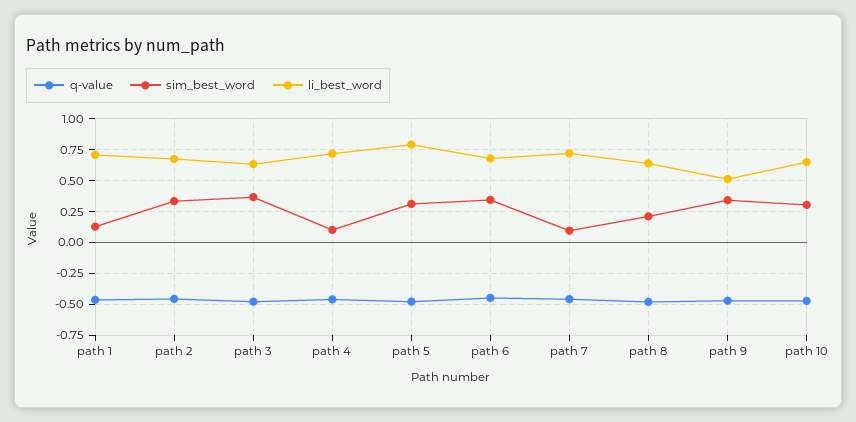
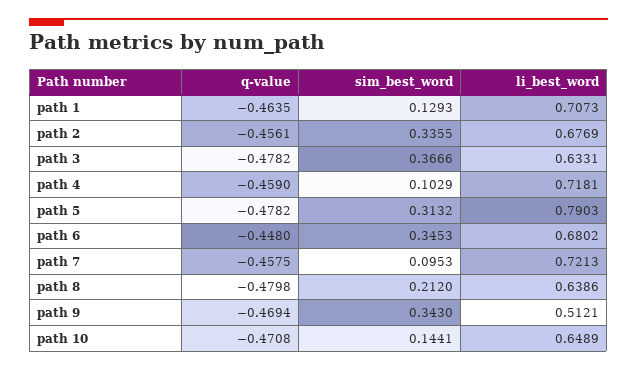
  {
    "q-value": {
      "path 1": -0.4635,
      "path 2": -0.4561,
      "path 3": -0.4782,
      "path 4": -0.459,
      "path 5": -0.4782,
      "path 6": -0.448,
      "path 7": -0.4575,
      "path 8": -0.4798,
      "path 9": -0.4694,
      "path 10": -0.4708
    },
    "sim_best_word": {
      "path 1": 0.1293,
      "path 2": 0.3355,
      "path 3": 0.3666,
      "path 4": 0.1029,
      "path 5": 0.3132,
      "path 6": 0.3453,
      "path 7": 0.0953,
      "path 8": 0.212,
      "path 9": 0.343,
-     "path 10": 0.3
+     "path 10": 0.1441
    },
    "li_best_word": {
      "path 1": 0.7073,
      "path 2": 0.6769,
      "path 3": 0.6331,
      "path 4": 0.7181,
      "path 5": 0.7903,
      "path 6": 0.6802,
      "path 7": 0.7213,
      "path 8": 0.6386,
      "path 9": 0.5121,
      "path 10": 0.6489
    }
  }

